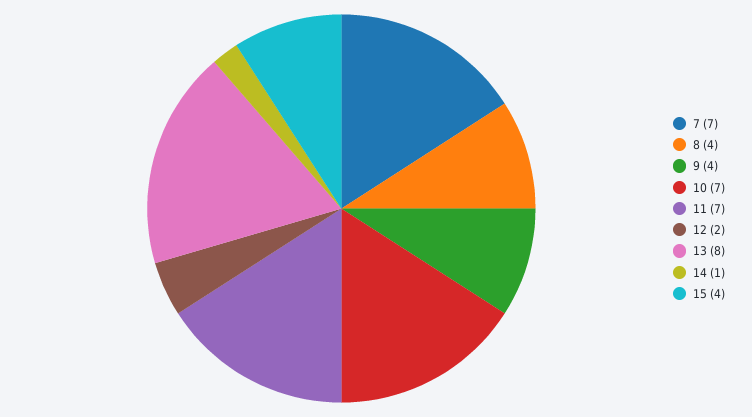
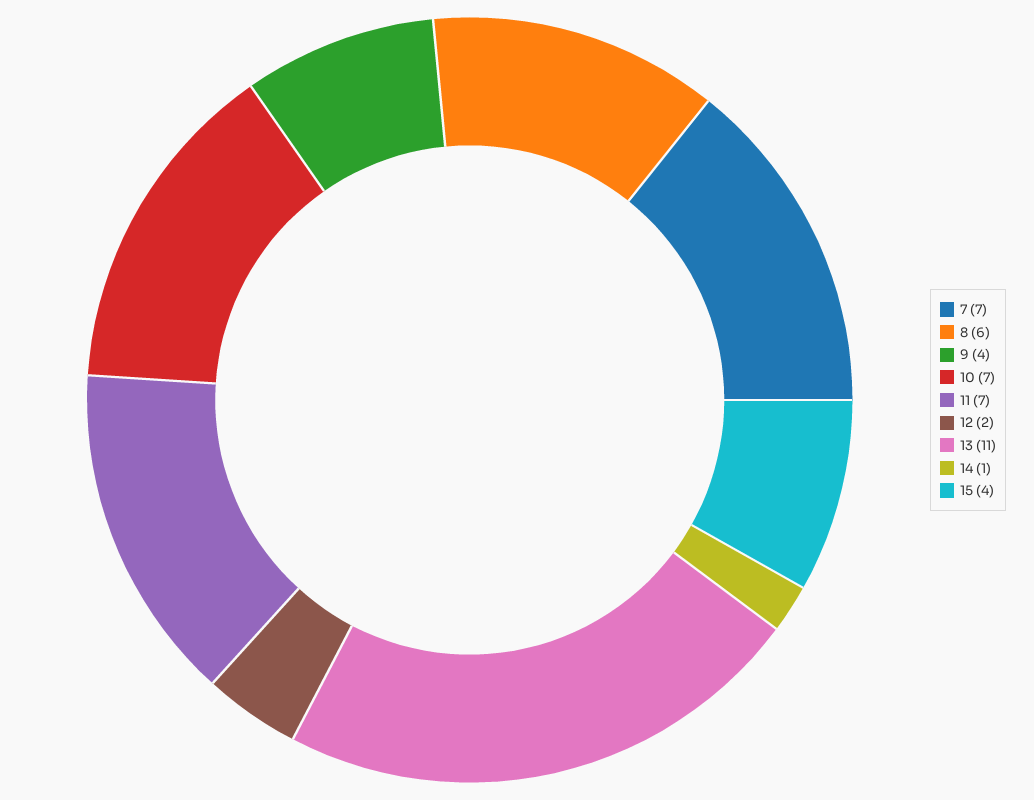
  {
    "7": 7,
-   "8": 4,
+   "8": 6,
    "9": 4,
    "10": 7,
    "11": 7,
    "12": 2,
-   "13": 8,
+   "13": 11,
    "14": 1,
    "15": 4
  }

